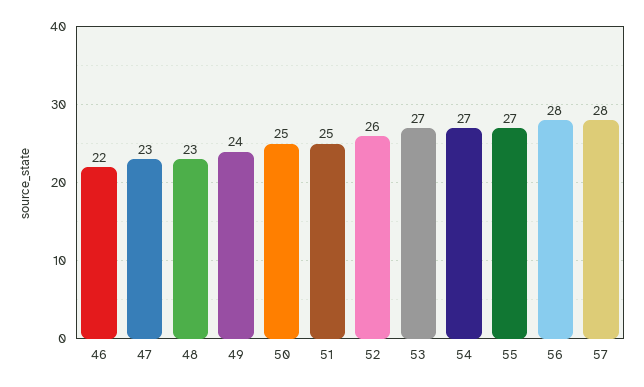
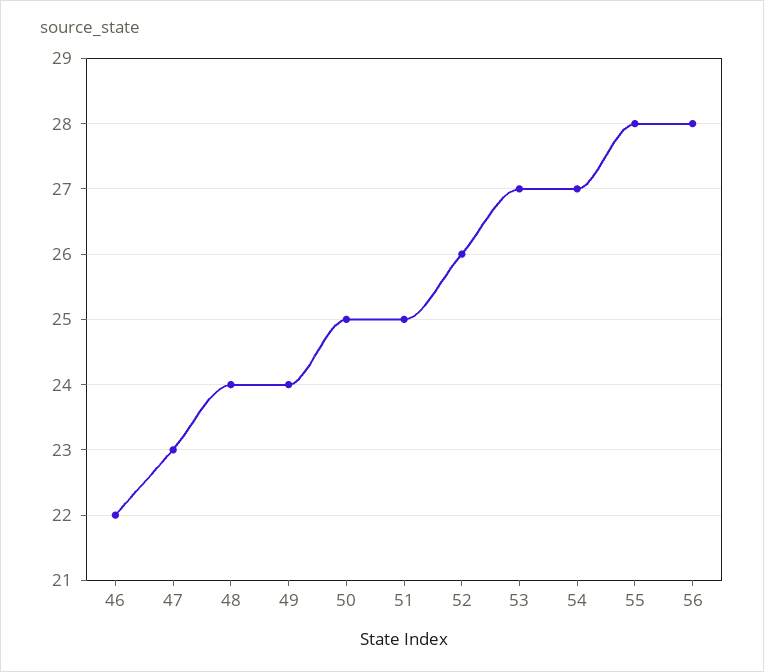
  {
    "46": 22,
    "47": 23,
-   "48": 23,
+   "48": 24,
    "49": 24,
    "50": 25,
    "51": 25,
    "52": 26,
    "53": 27,
    "54": 27,
-   "55": 27,
+   "55": 28,
-   "56": 28,
+   "56": 28
-   "57": 28
  }

